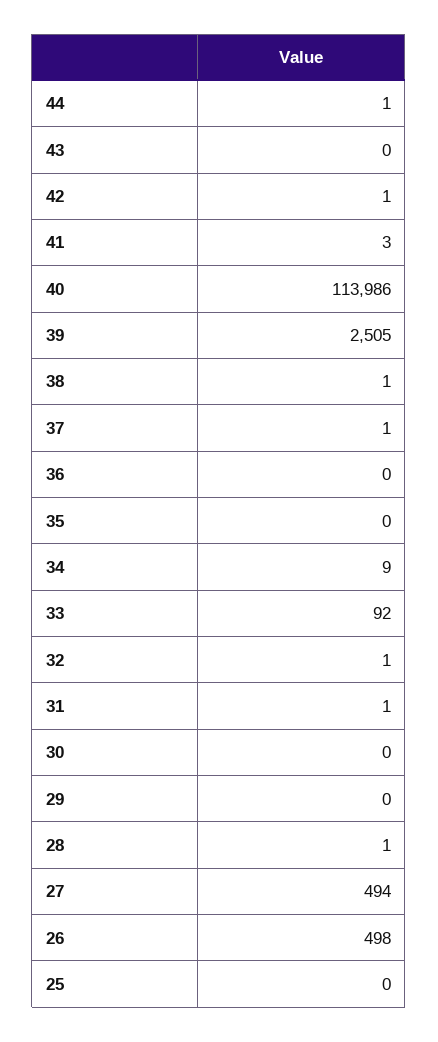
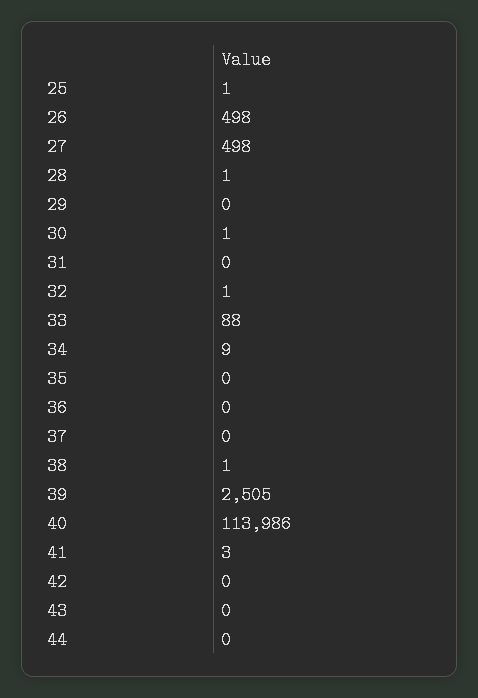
  {
-   "44": 1,
+   "44": 0,
    "43": 0,
-   "42": 1,
+   "42": 0,
    "41": 3,
    "40": 113986,
    "39": 2505,
    "38": 1,
-   "37": 1,
+   "37": 0,
    "36": 0,
    "35": 0,
    "34": 9,
-   "33": 92,
+   "33": 88,
    "32": 1,
-   "31": 1,
+   "31": 0,
-   "30": 0,
+   "30": 1,
    "29": 0,
    "28": 1,
-   "27": 494,
+   "27": 498,
    "26": 498,
-   "25": 0
+   "25": 1
  }

